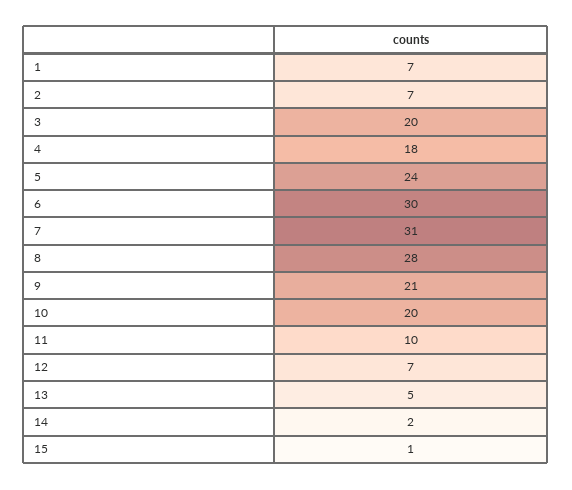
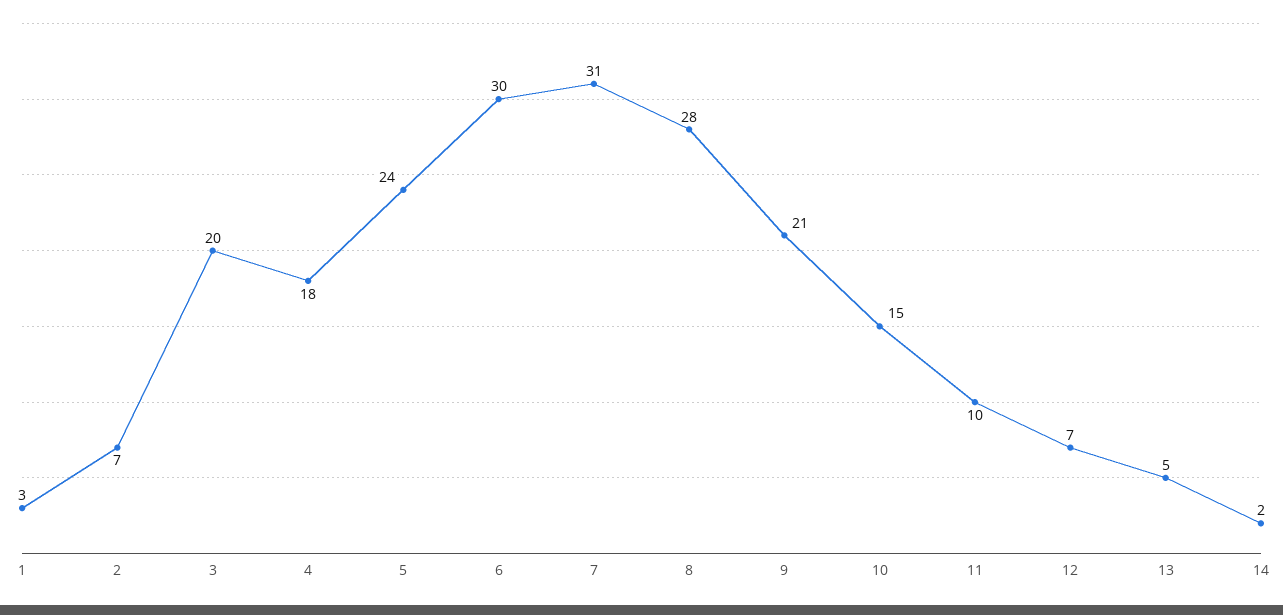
  {
-   "1": 7,
+   "1": 3,
    "2": 7,
    "3": 20,
    "4": 18,
    "5": 24,
    "6": 30,
    "7": 31,
    "8": 28,
    "9": 21,
-   "10": 20,
+   "10": 15,
    "11": 10,
    "12": 7,
    "13": 5,
-   "14": 2,
+   "14": 2
-   "15": 1
  }

